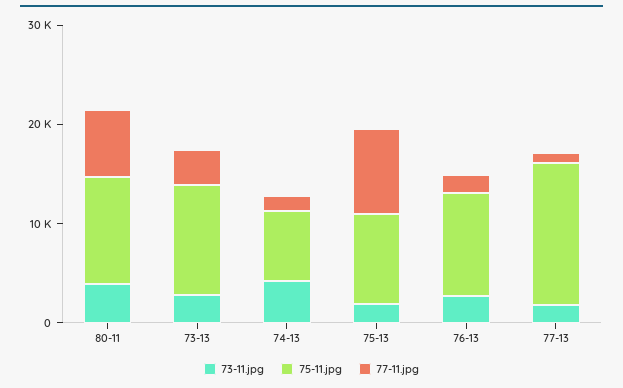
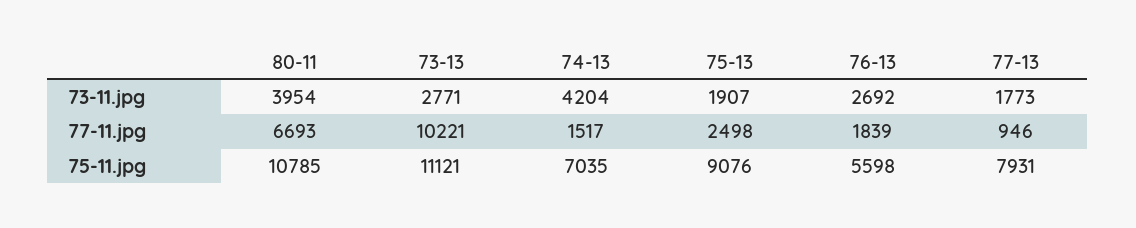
  {
    "73-11.jpg": {
      "80-11": 3954,
      "73-13": 2771,
      "74-13": 4204,
      "75-13": 1907,
      "76-13": 2692,
      "77-13": 1773
    },
    "75-11.jpg": {
      "80-11": 10785,
      "73-13": 11121,
      "74-13": 7035,
      "75-13": 9076,
-     "76-13": 10000,
+     "76-13": 5598,
-     "77-13": 14000
+     "77-13": 7931
    },
    "77-11.jpg": {
      "80-11": 6693,
-     "73-13": 4000,
+     "73-13": 10221,
      "74-13": 1517,
-     "75-13": 8000,
+     "75-13": 2498,
      "76-13": 1839,
      "77-13": 946
    }
  }

